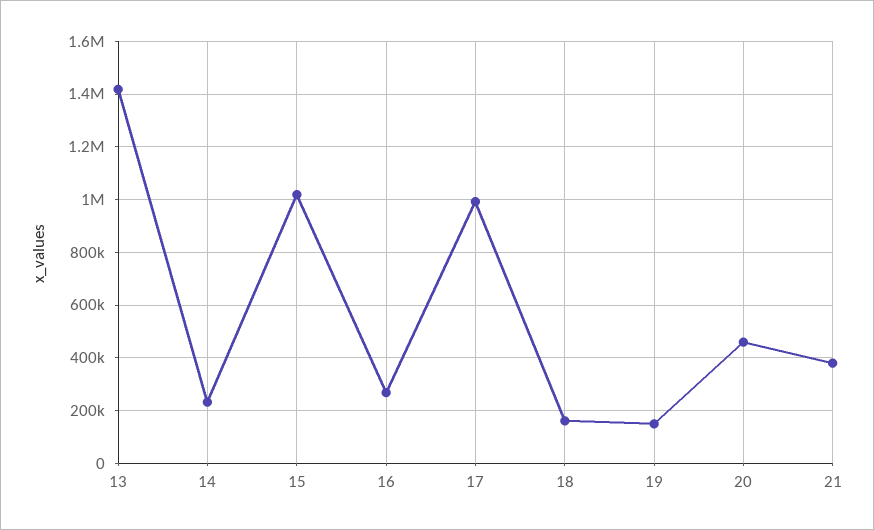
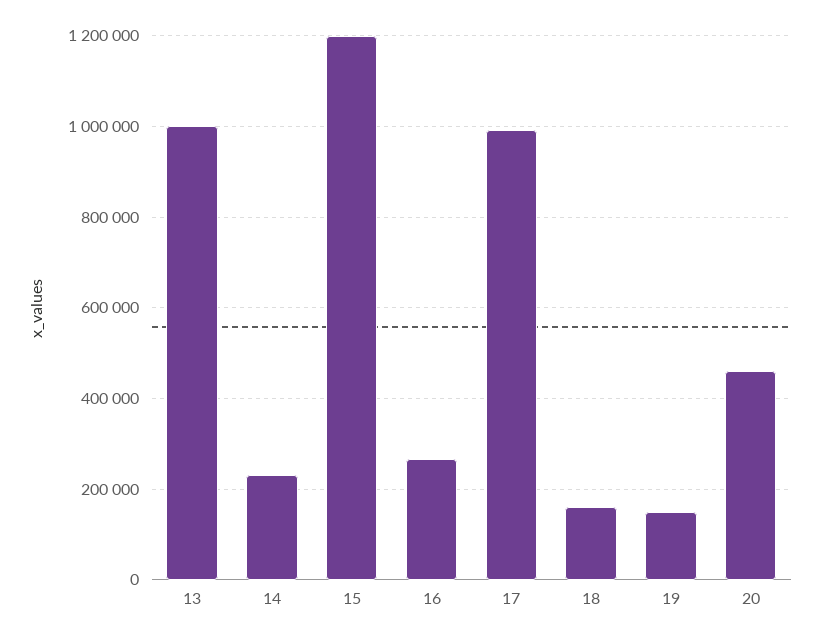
  {
-   "13": 1425000,
+   "13": 1000000,
    "14": 240000,
-   "15": 1025000,
+   "15": 1200000,
    "16": 260000,
    "17": 1000000,
    "18": 160000,
    "19": 140000,
-   "20": 460000,
+   "20": 460000
-   "21": 375000
  }

